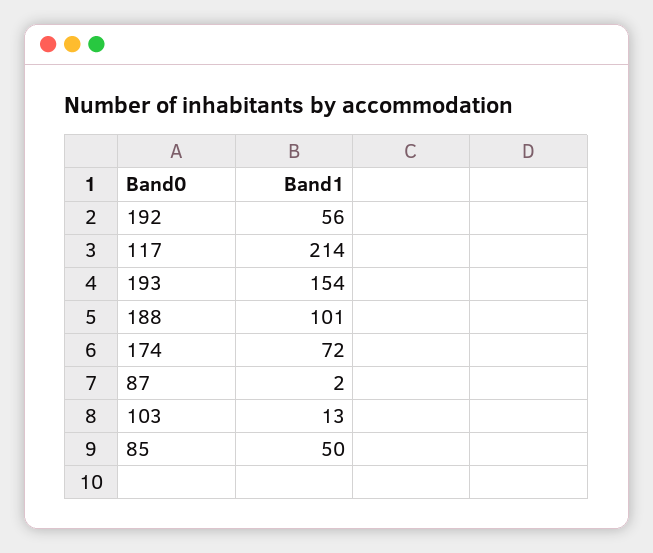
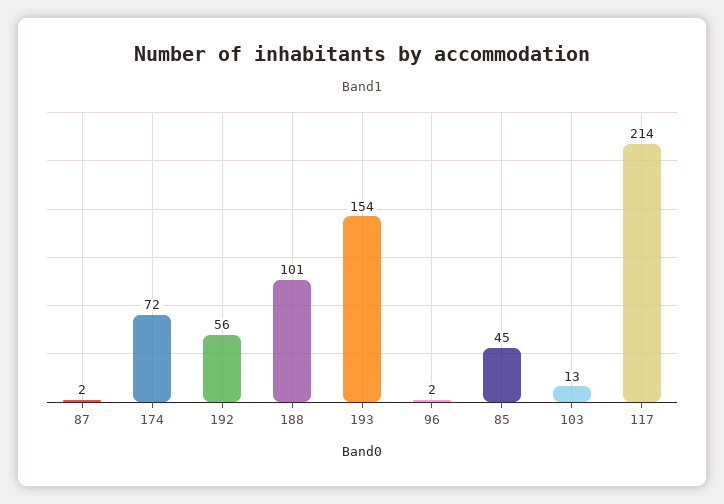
  {
    "192": 56,
    "117": 214,
    "193": 154,
    "188": 101,
    "174": 72,
    "87": 2,
    "103": 13,
-   "85": 50
+   "85": 45,
+   "96": 2
  }

